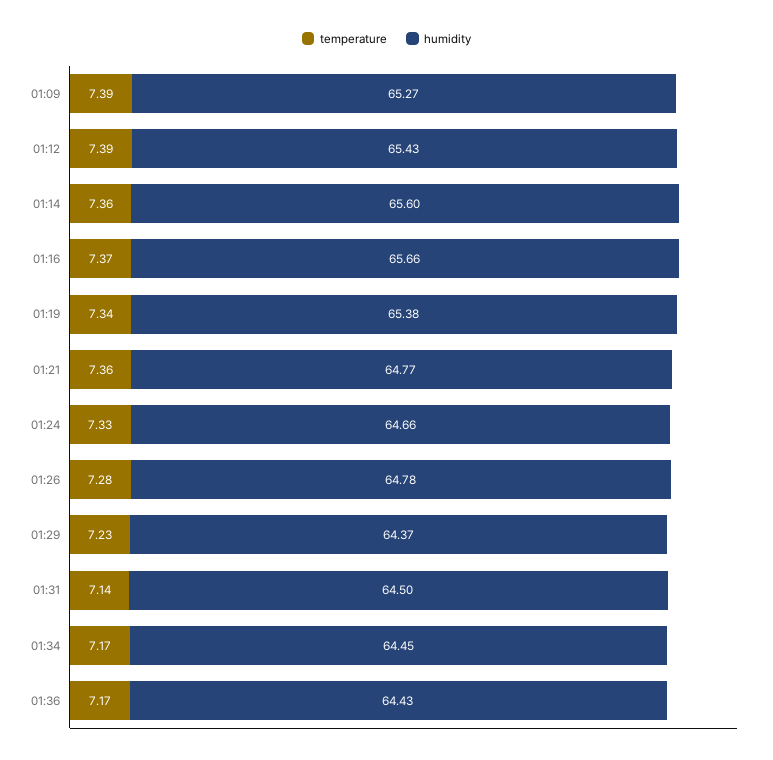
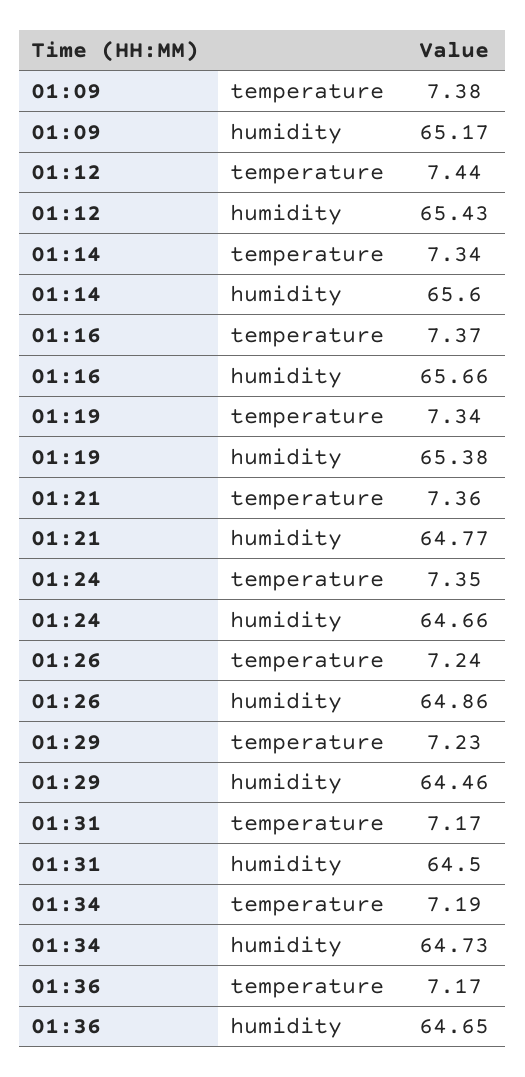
  {
    "temperature": {
-     "01:09": 7.39,
+     "01:09": 7.38,
-     "01:12": 7.39,
+     "01:12": 7.44,
-     "01:14": 7.36,
+     "01:14": 7.34,
      "01:16": 7.37,
      "01:19": 7.34,
      "01:21": 7.36,
-     "01:24": 7.33,
+     "01:24": 7.35,
-     "01:26": 7.28,
+     "01:26": 7.24,
      "01:29": 7.23,
-     "01:31": 7.14,
+     "01:31": 7.17,
-     "01:34": 7.17,
+     "01:34": 7.19,
      "01:36": 7.17
    },
    "humidity": {
-     "01:09": 65.27,
+     "01:09": 65.17,
      "01:12": 65.43,
      "01:14": 65.6,
      "01:16": 65.66,
      "01:19": 65.38,
      "01:21": 64.77,
      "01:24": 64.66,
-     "01:26": 64.78,
+     "01:26": 64.86,
-     "01:29": 64.37,
+     "01:29": 64.46,
      "01:31": 64.5,
-     "01:34": 64.45,
+     "01:34": 64.73,
-     "01:36": 64.43
+     "01:36": 64.65
    }
  }

